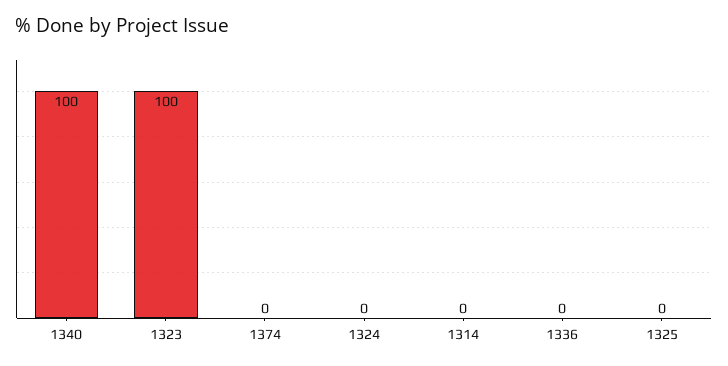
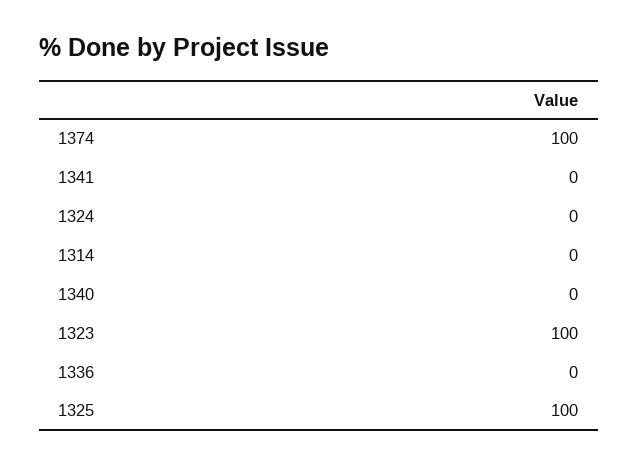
  {
-   "1340": 100,
+   "1340": 0,
    "1323": 100,
-   "1374": 0,
+   "1374": 100,
    "1324": 0,
    "1314": 0,
    "1336": 0,
-   "1325": 0
+   "1325": 100,
+   "1341": 0
  }

